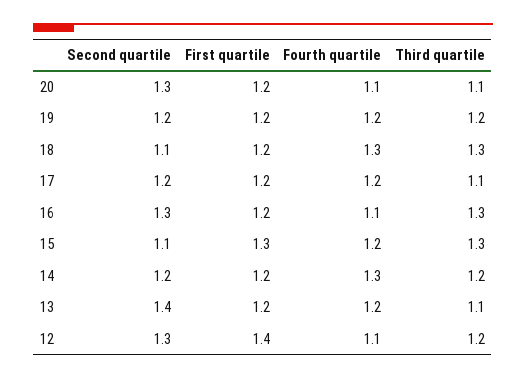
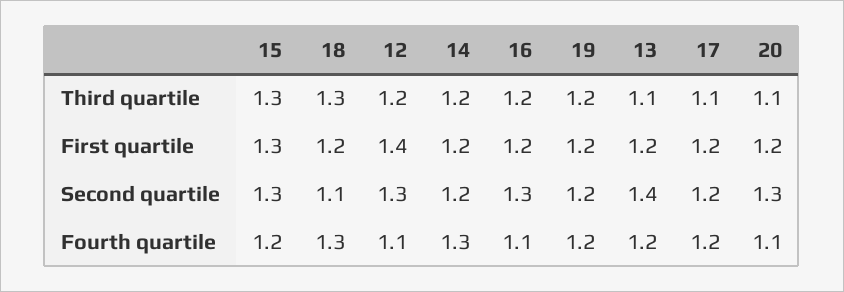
  {
    "Second quartile": {
      "20": 1.3,
      "19": 1.2,
      "18": 1.1,
      "17": 1.2,
      "16": 1.3,
-     "15": 1.1,
+     "15": 1.3,
      "14": 1.2,
      "13": 1.4,
      "12": 1.3
    },
    "First quartile": {
      "20": 1.2,
      "19": 1.2,
      "18": 1.2,
      "17": 1.2,
      "16": 1.2,
      "15": 1.3,
      "14": 1.2,
      "13": 1.2,
      "12": 1.4
    },
    "Fourth quartile": {
      "20": 1.1,
      "19": 1.2,
      "18": 1.3,
      "17": 1.2,
      "16": 1.1,
      "15": 1.2,
      "14": 1.3,
      "13": 1.2,
      "12": 1.1
    },
    "Third quartile": {
      "20": 1.1,
      "19": 1.2,
      "18": 1.3,
      "17": 1.1,
-     "16": 1.3,
+     "16": 1.2,
      "15": 1.3,
      "14": 1.2,
      "13": 1.1,
      "12": 1.2
    }
  }

